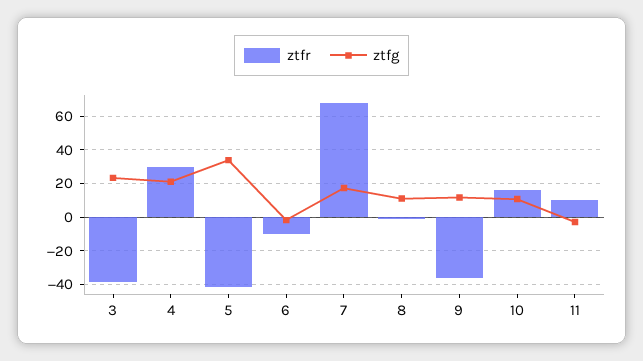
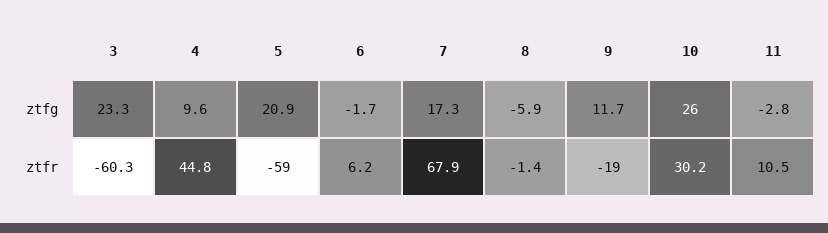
  {
    "ztfr": {
-     "3": -40,
+     "3": -60.3,
-     "4": 30,
+     "4": 44.8,
-     "5": -40,
+     "5": -59,
-     "6": -10,
+     "6": 6.2,
      "7": 67.9,
      "8": -1.4,
-     "9": -35,
+     "9": -19,
-     "10": 15,
+     "10": 30.2,
      "11": 10.5
    },
    "ztfg": {
      "3": 23.3,
-     "4": 20,
+     "4": 9.6,
-     "5": 35,
+     "5": 20.9,
      "6": -1.7,
      "7": 17.3,
-     "8": 10,
+     "8": -5.9,
      "9": 11.7,
-     "10": 10,
+     "10": 26,
      "11": -2.8
    }
  }

